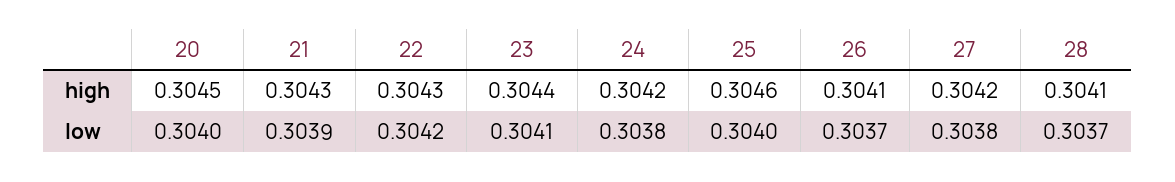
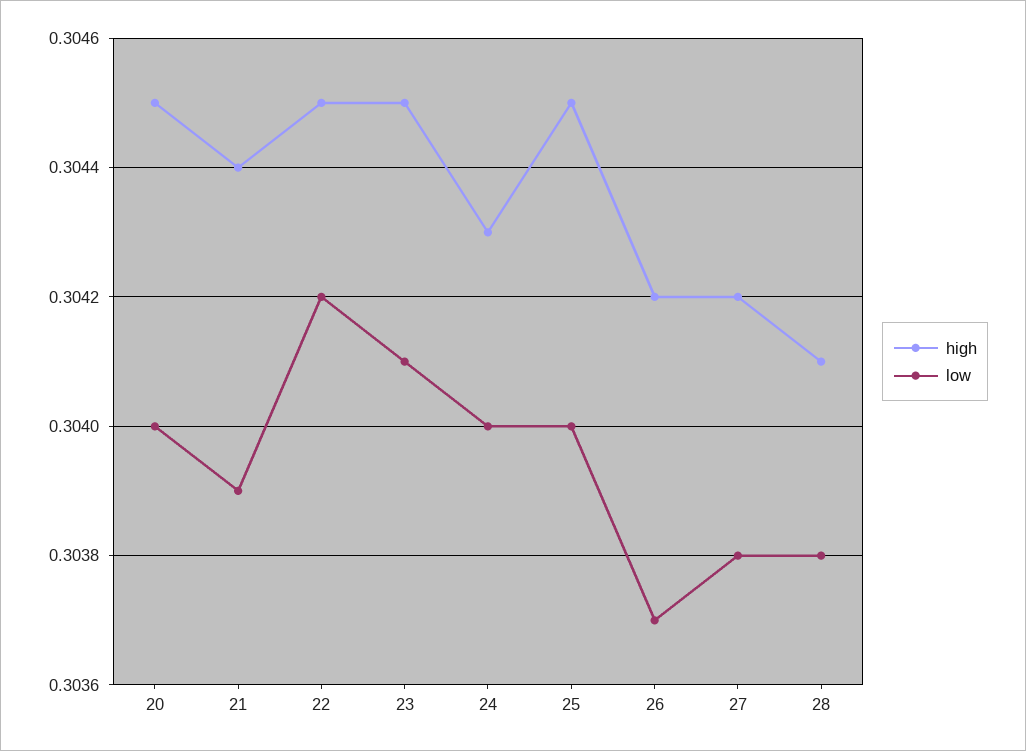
  {
    "high": {
      "20": 0.3045,
-     "21": 0.3043,
+     "21": 0.3044,
-     "22": 0.3043,
+     "22": 0.3045,
-     "23": 0.3044,
+     "23": 0.3045,
-     "24": 0.3042,
+     "24": 0.3043,
-     "25": 0.3046,
+     "25": 0.3045,
-     "26": 0.3041,
+     "26": 0.3042,
      "27": 0.3042,
      "28": 0.3041
    },
    "low": {
      "20": 0.304,
      "21": 0.3039,
      "22": 0.3042,
      "23": 0.3041,
-     "24": 0.3038,
+     "24": 0.304,
      "25": 0.304,
      "26": 0.3037,
      "27": 0.3038,
-     "28": 0.3037
+     "28": 0.3038
    }
  }

